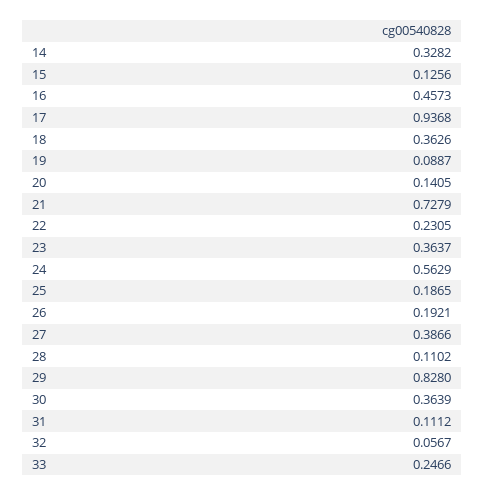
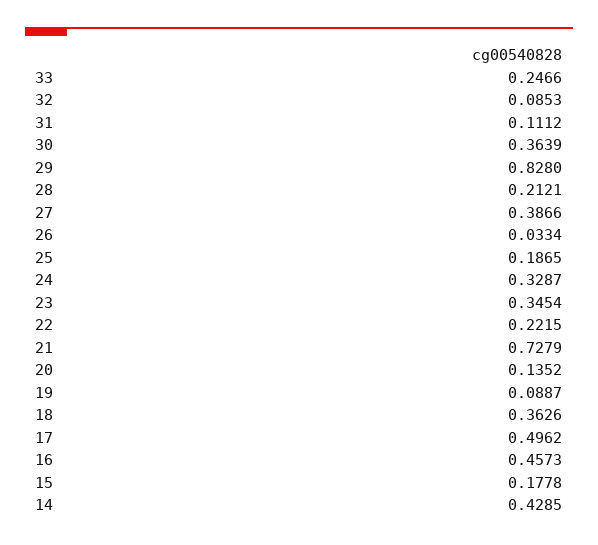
  {
-   "14": 0.3282,
+   "14": 0.4285,
-   "15": 0.1256,
+   "15": 0.1778,
    "16": 0.4573,
-   "17": 0.9368,
+   "17": 0.4962,
    "18": 0.3626,
    "19": 0.0887,
-   "20": 0.1405,
+   "20": 0.1352,
    "21": 0.7279,
-   "22": 0.2305,
+   "22": 0.2215,
-   "23": 0.3637,
+   "23": 0.3454,
-   "24": 0.5629,
+   "24": 0.3287,
    "25": 0.1865,
-   "26": 0.1921,
+   "26": 0.0334,
    "27": 0.3866,
-   "28": 0.1102,
+   "28": 0.2121,
    "29": 0.828,
    "30": 0.3639,
    "31": 0.1112,
-   "32": 0.0567,
+   "32": 0.0853,
    "33": 0.2466
  }

